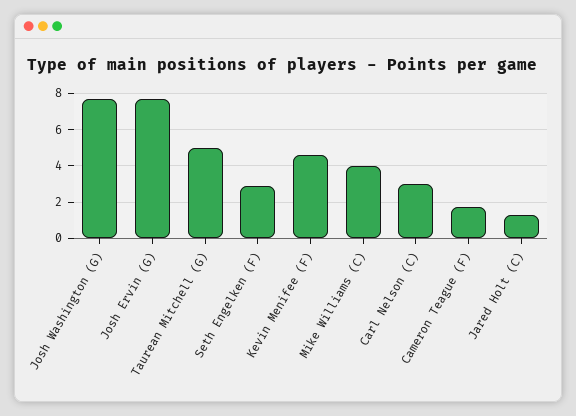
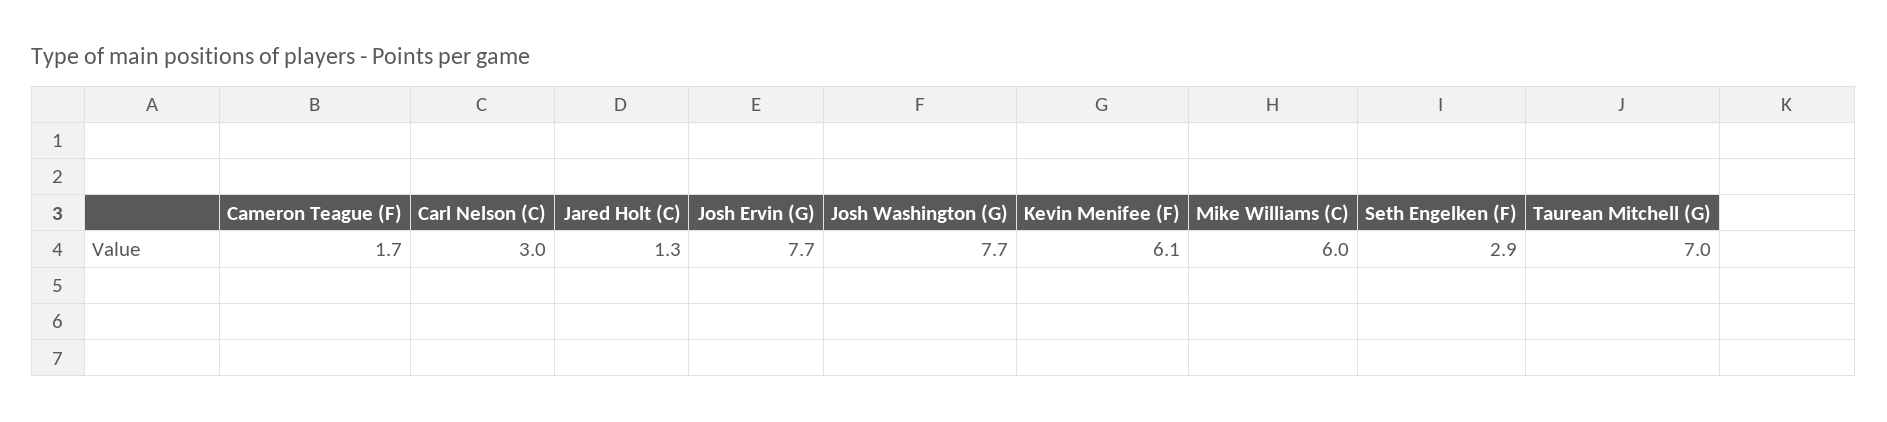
  {
    "Josh Washington (G)": 7.7,
    "Josh Ervin (G)": 7.7,
-   "Taurean Mitchell (G)": 5,
+   "Taurean Mitchell (G)": 7,
    "Seth Engelken (F)": 2.9,
-   "Kevin Menifee (F)": 4.5,
+   "Kevin Menifee (F)": 6.1,
-   "Mike Williams (C)": 4,
+   "Mike Williams (C)": 6,
    "Carl Nelson (C)": 3,
    "Cameron Teague (F)": 1.7,
    "Jared Holt (C)": 1.3
  }

